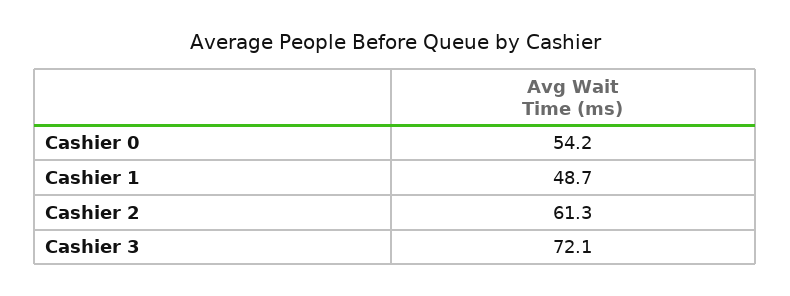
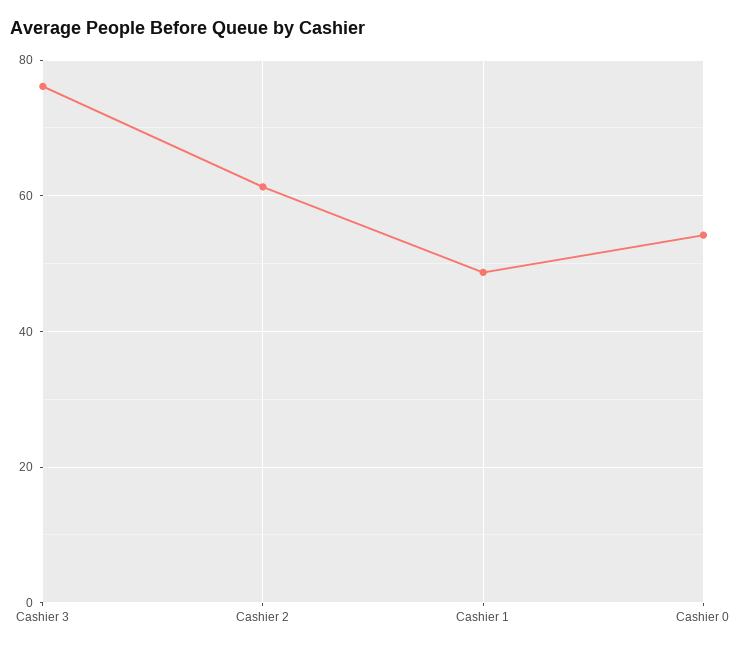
  {
    "Cashier 0": 54.2,
    "Cashier 1": 48.7,
    "Cashier 2": 61.3,
-   "Cashier 3": 72.1
+   "Cashier 3": 76
  }

